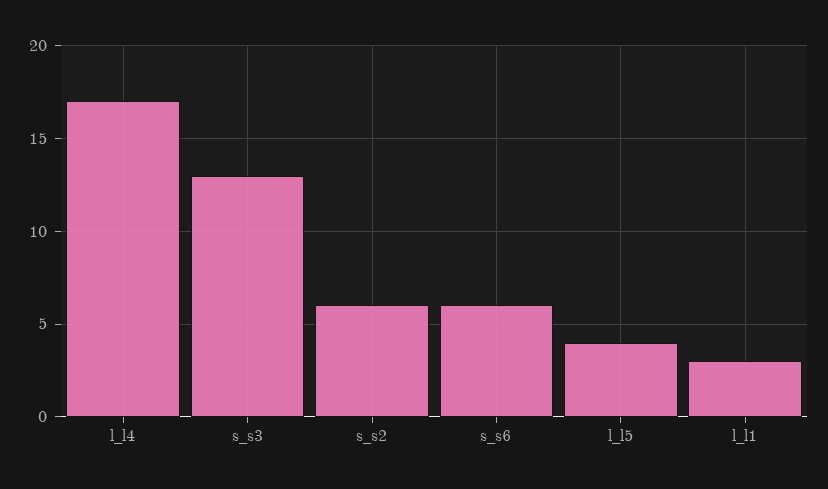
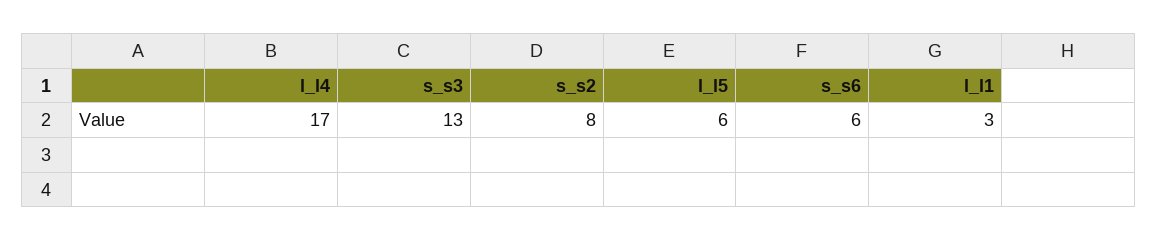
  {
    "l_l4": 17,
    "s_s3": 13,
-   "s_s2": 6,
+   "s_s2": 8,
    "s_s6": 6,
-   "l_l5": 4,
+   "l_l5": 6,
    "l_l1": 3
  }

